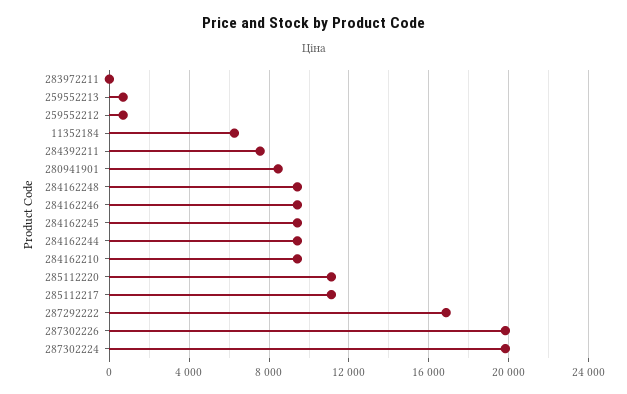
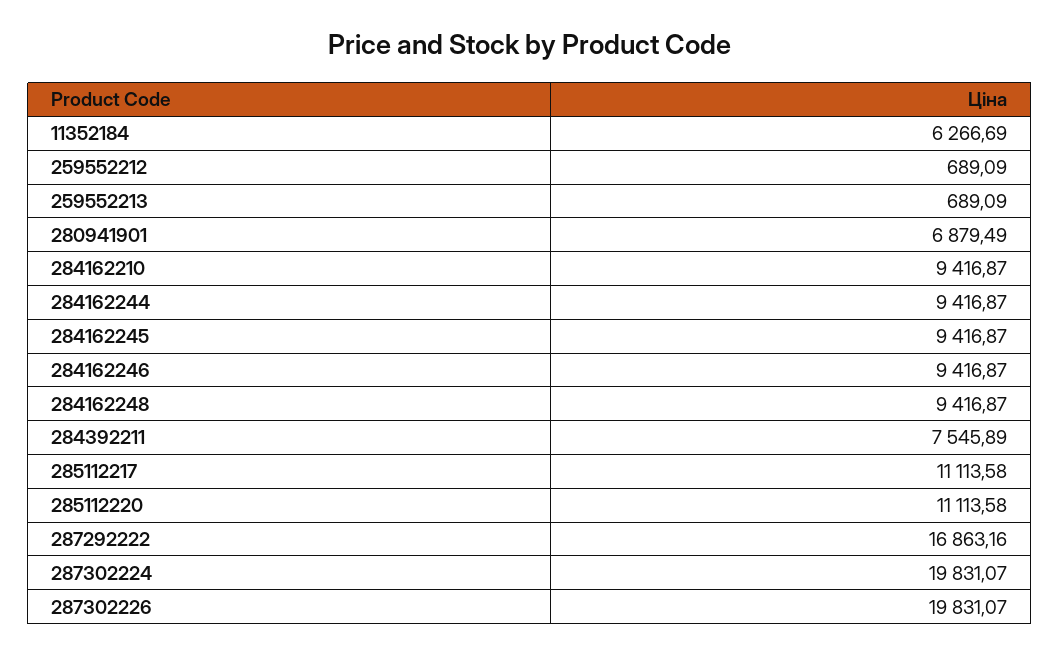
  {
-   "283972211": 0,
    "259552213": 689.09,
    "259552212": 689.09,
    "11352184": 6266.69,
    "284392211": 7545.89,
-   "280941901": 8500,
+   "280941901": 6879.49,
    "284162248": 9416.87,
    "284162246": 9416.87,
    "284162245": 9416.87,
    "284162244": 9416.87,
    "284162210": 9416.87,
    "285112220": 11113.58,
    "285112217": 11113.58,
    "287292222": 16863.16,
    "287302226": 19831.07,
    "287302224": 19831.07
  }

